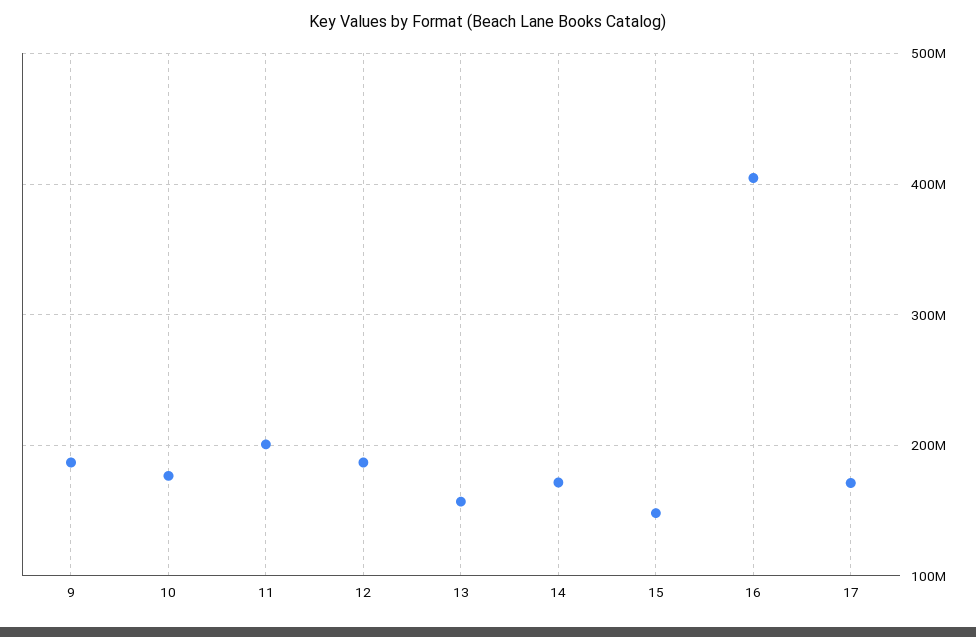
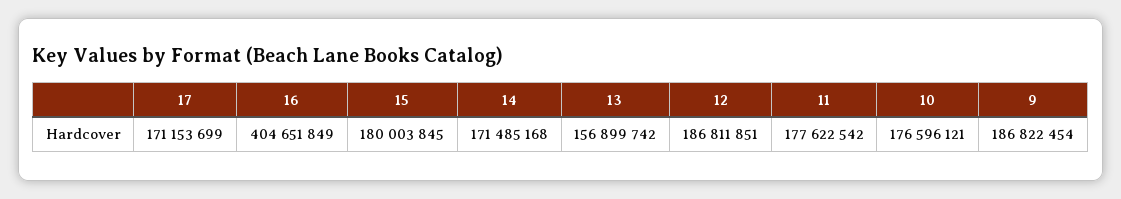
  {
    "9": 186822454,
    "10": 176596121,
-   "11": 200000000,
+   "11": 177622542,
    "12": 186811851,
    "13": 156899742,
    "14": 171485168,
-   "15": 150000000,
+   "15": 180003845,
    "16": 404651849,
    "17": 171153699
  }

